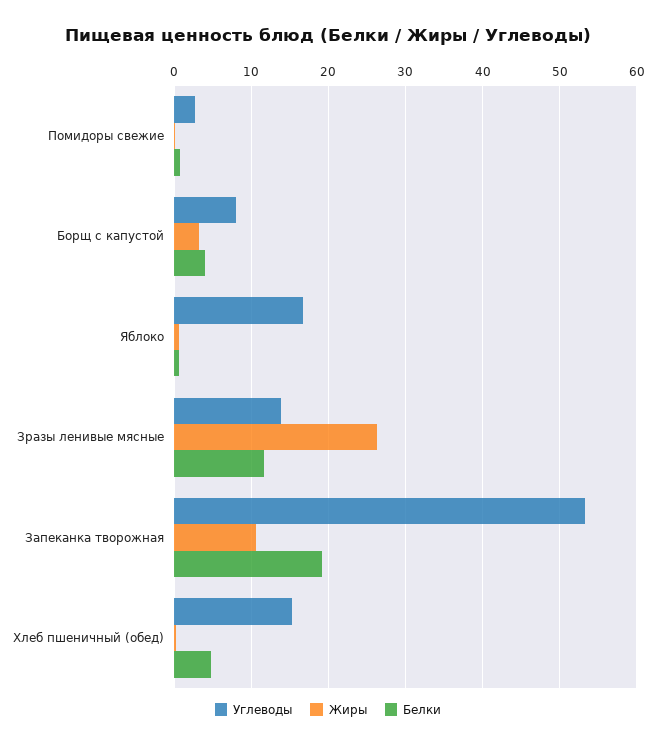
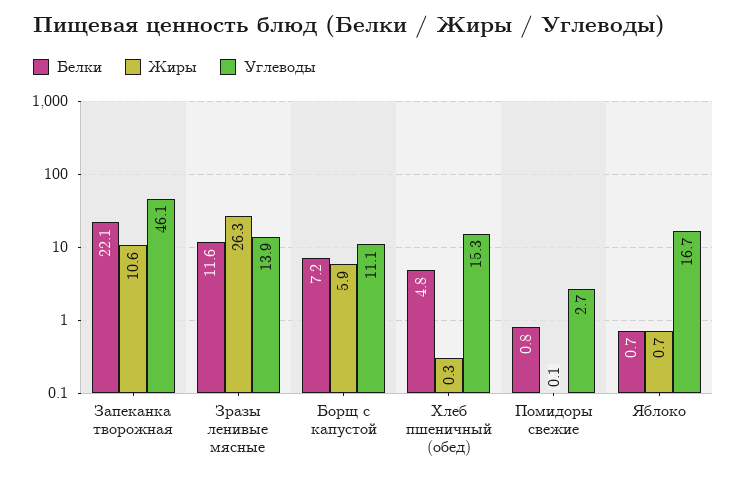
  {
    "Углеводы": {
      "Помидоры свежие": 2.7,
-     "Борщ с капустой": 8,
+     "Борщ с капустой": 11.1,
      "Яблоко": 16.7,
      "Зразы ленивые мясные": 13.9,
-     "Запеканка творожная": 53,
+     "Запеканка творожная": 46.1,
      "Хлеб пшеничный (обед)": 15.3
    },
    "Жиры": {
      "Помидоры свежие": 0.1,
-     "Борщ с капустой": 3,
+     "Борщ с капустой": 5.9,
      "Яблоко": 0.7,
      "Зразы ленивые мясные": 26.3,
      "Запеканка творожная": 10.6,
      "Хлеб пшеничный (обед)": 0.3
    },
    "Белки": {
      "Помидоры свежие": 0.8,
-     "Борщ с капустой": 4,
+     "Борщ с капустой": 7.2,
      "Яблоко": 0.7,
      "Зразы ленивые мясные": 11.6,
-     "Запеканка творожная": 19,
+     "Запеканка творожная": 22.1,
      "Хлеб пшеничный (обед)": 4.8
    }
  }

